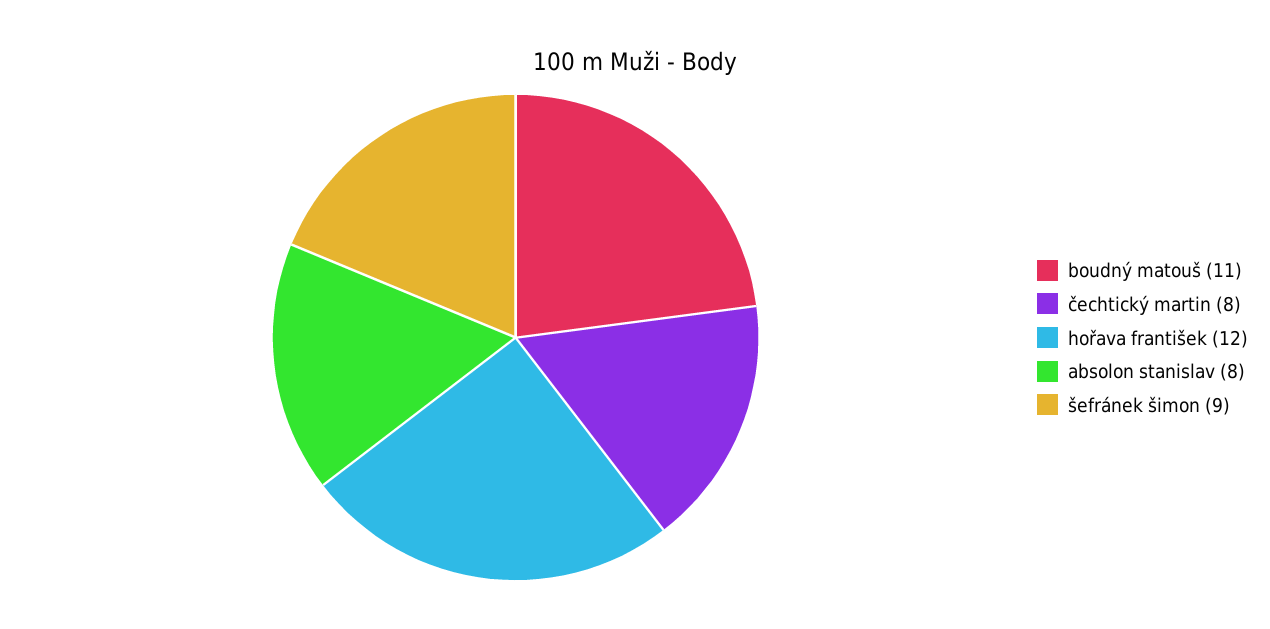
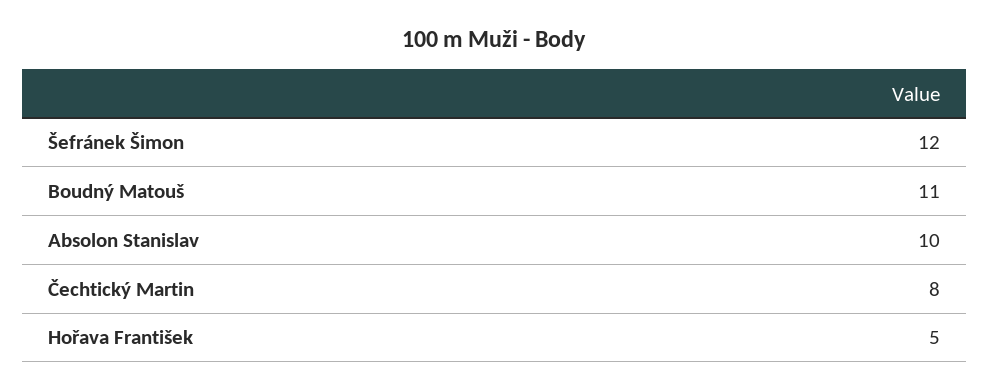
  {
    "boudný matouš": 11,
    "čechtický martin": 8,
-   "hořava františek": 12,
+   "hořava františek": 5,
-   "absolon stanislav": 8,
+   "absolon stanislav": 10,
-   "šefránek šimon": 9
+   "šefránek šimon": 12
  }

